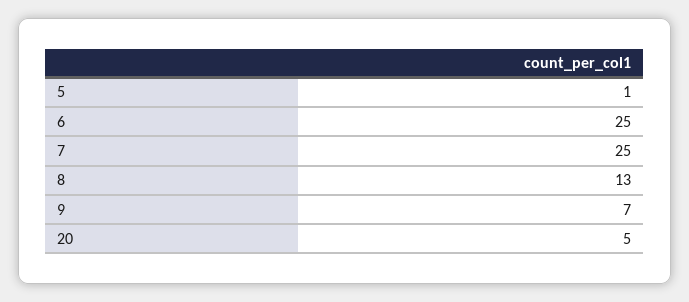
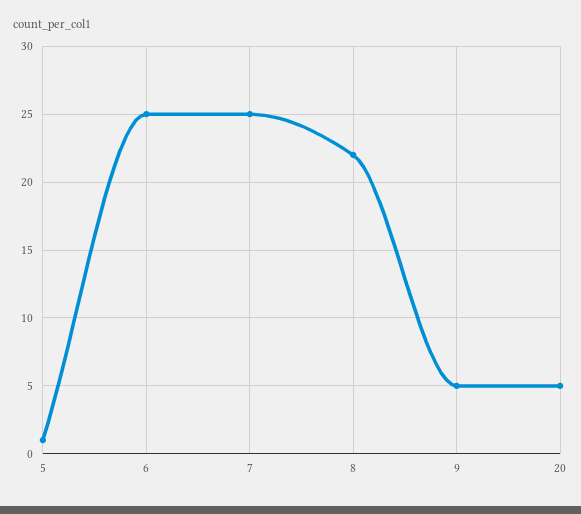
  {
    "5": 1,
    "6": 25,
    "7": 25,
-   "8": 13,
+   "8": 22,
-   "9": 7,
+   "9": 5,
    "20": 5
  }

